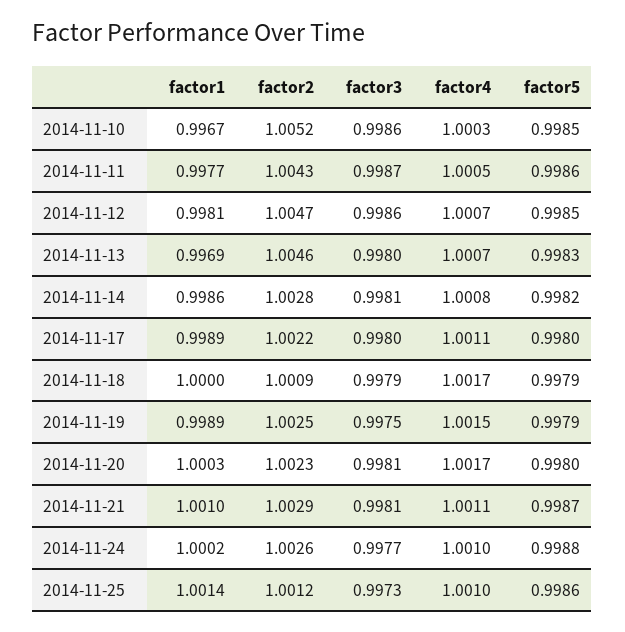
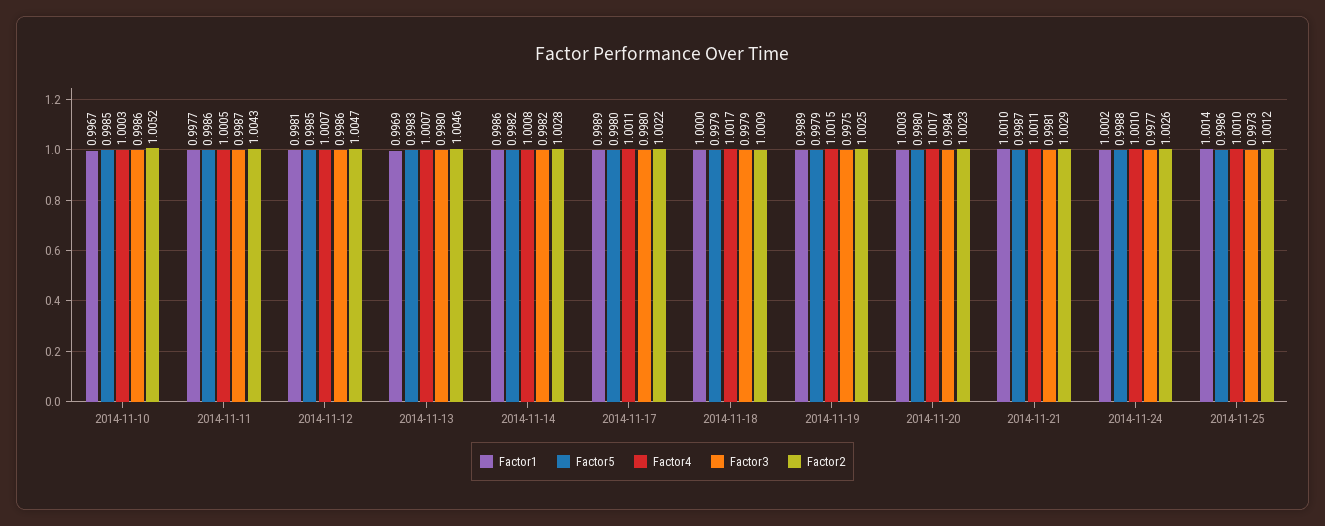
  {
    "factor1": {
      "2014-11-10": 0.9967,
      "2014-11-11": 0.9977,
      "2014-11-12": 0.9981,
      "2014-11-13": 0.9969,
      "2014-11-14": 0.9986,
      "2014-11-17": 0.9989,
      "2014-11-18": 1,
      "2014-11-19": 0.9989,
      "2014-11-20": 1.0003,
      "2014-11-21": 1.001,
      "2014-11-24": 1.0002,
      "2014-11-25": 1.0014
    },
    "factor2": {
      "2014-11-10": 1.0052,
      "2014-11-11": 1.0043,
      "2014-11-12": 1.0047,
      "2014-11-13": 1.0046,
      "2014-11-14": 1.0028,
      "2014-11-17": 1.0022,
      "2014-11-18": 1.0009,
      "2014-11-19": 1.0025,
      "2014-11-20": 1.0023,
      "2014-11-21": 1.0029,
      "2014-11-24": 1.0026,
      "2014-11-25": 1.0012
    },
    "factor3": {
      "2014-11-10": 0.9986,
      "2014-11-11": 0.9987,
      "2014-11-12": 0.9986,
      "2014-11-13": 0.998,
-     "2014-11-14": 0.9981,
+     "2014-11-14": 0.9982,
      "2014-11-17": 0.998,
      "2014-11-18": 0.9979,
      "2014-11-19": 0.9975,
-     "2014-11-20": 0.9981,
+     "2014-11-20": 0.9984,
      "2014-11-21": 0.9981,
      "2014-11-24": 0.9977,
      "2014-11-25": 0.9973
    },
    "factor4": {
      "2014-11-10": 1.0003,
      "2014-11-11": 1.0005,
      "2014-11-12": 1.0007,
      "2014-11-13": 1.0007,
      "2014-11-14": 1.0008,
      "2014-11-17": 1.0011,
      "2014-11-18": 1.0017,
      "2014-11-19": 1.0015,
      "2014-11-20": 1.0017,
      "2014-11-21": 1.0011,
      "2014-11-24": 1.001,
      "2014-11-25": 1.001
    },
    "factor5": {
      "2014-11-10": 0.9985,
      "2014-11-11": 0.9986,
      "2014-11-12": 0.9985,
      "2014-11-13": 0.9983,
      "2014-11-14": 0.9982,
      "2014-11-17": 0.998,
      "2014-11-18": 0.9979,
      "2014-11-19": 0.9979,
      "2014-11-20": 0.998,
      "2014-11-21": 0.9987,
      "2014-11-24": 0.9988,
      "2014-11-25": 0.9986
    }
  }

